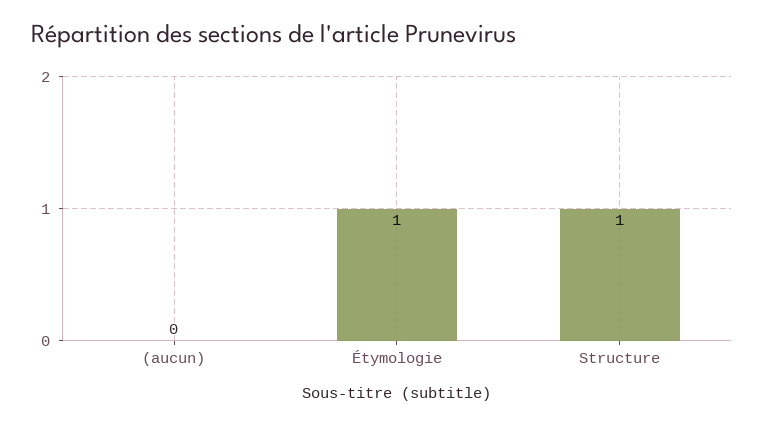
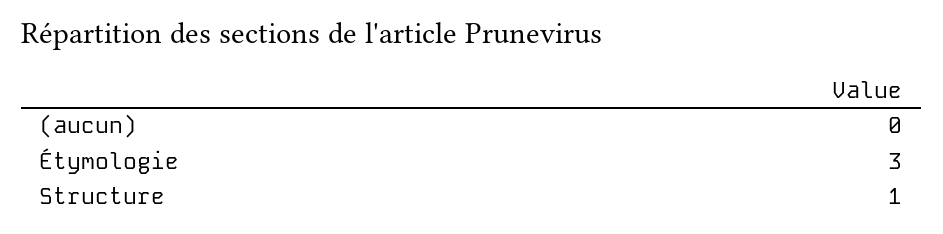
  {
    "(aucun)": 0,
-   "Étymologie": 1,
+   "Étymologie": 3,
    "Structure": 1
  }

